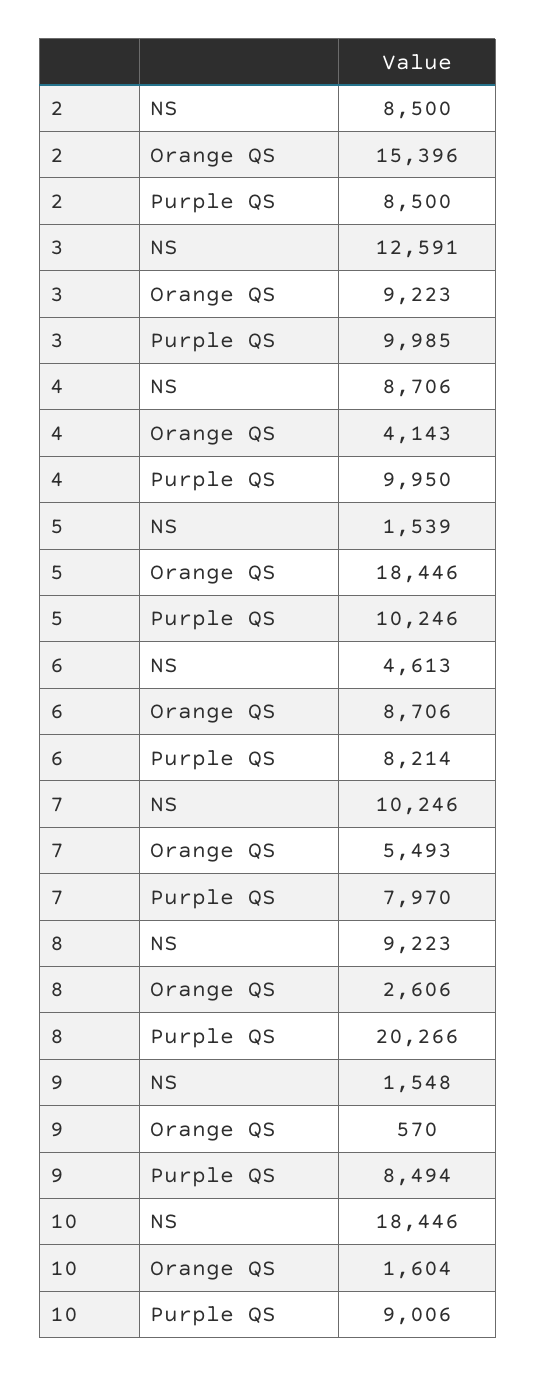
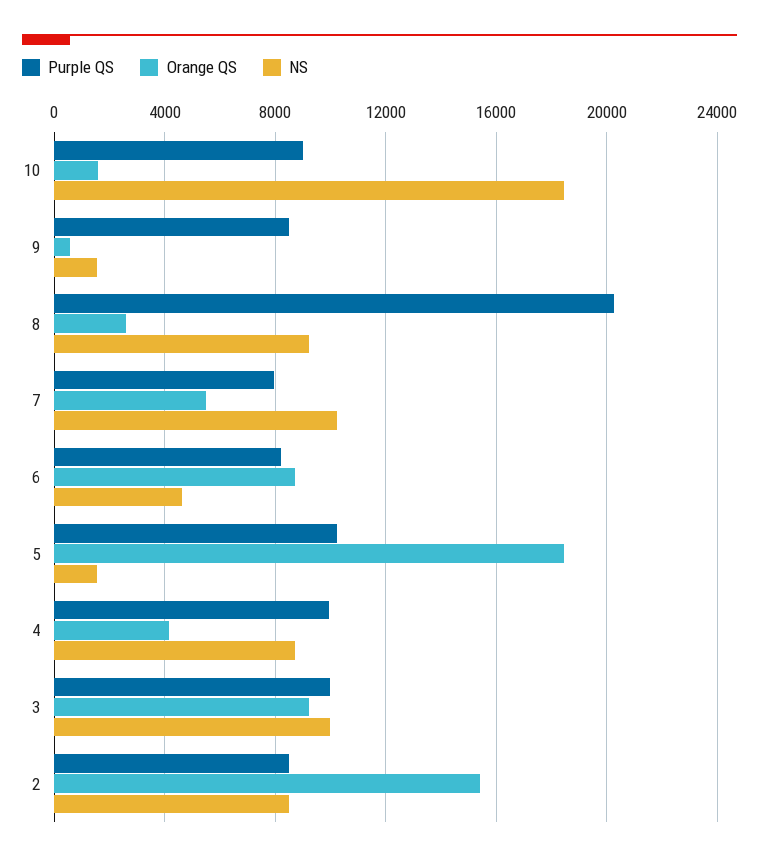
  {
    "NS": {
      "2": 8500,
-     "3": 12591,
+     "3": 10000,
      "4": 8706,
      "5": 1539,
      "6": 4613,
      "7": 10246,
      "8": 9223,
      "9": 1548,
      "10": 18446
    },
    "Orange QS": {
      "2": 15396,
      "3": 9223,
      "4": 4143,
      "5": 18446,
      "6": 8706,
      "7": 5493,
      "8": 2606,
      "9": 570,
      "10": 1604
    },
    "Purple QS": {
      "2": 8500,
      "3": 9985,
      "4": 9950,
      "5": 10246,
      "6": 8214,
      "7": 7970,
      "8": 20266,
      "9": 8494,
      "10": 9006
    }
  }

